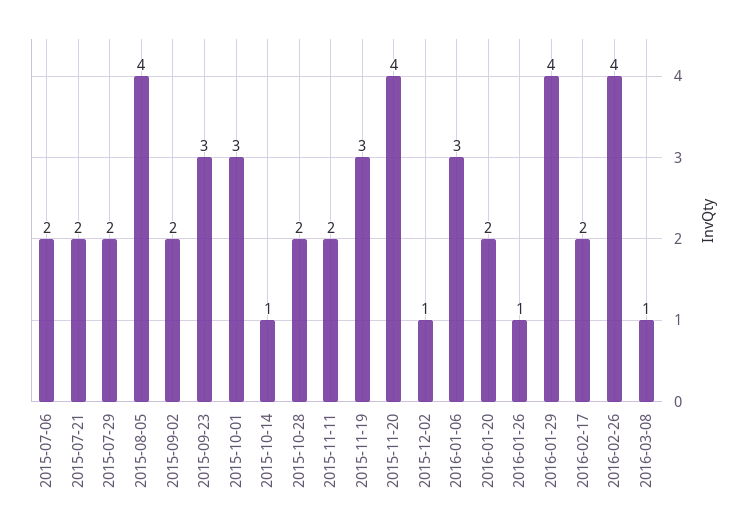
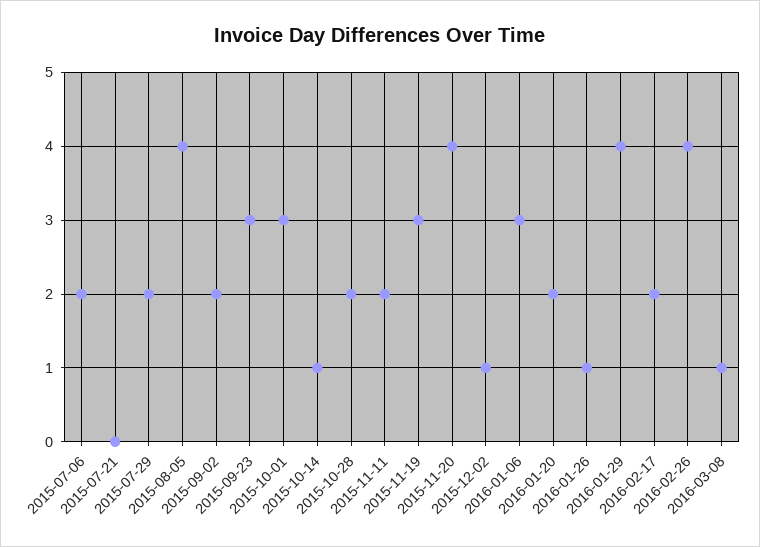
  {
    "2015-07-06": 2,
-   "2015-07-21": 2,
+   "2015-07-21": 0,
    "2015-07-29": 2,
    "2015-08-05": 4,
    "2015-09-02": 2,
    "2015-09-23": 3,
    "2015-10-01": 3,
    "2015-10-14": 1,
    "2015-10-28": 2,
    "2015-11-11": 2,
    "2015-11-19": 3,
    "2015-11-20": 4,
    "2015-12-02": 1,
    "2016-01-06": 3,
    "2016-01-20": 2,
    "2016-01-26": 1,
    "2016-01-29": 4,
    "2016-02-17": 2,
    "2016-02-26": 4,
    "2016-03-08": 1
  }

